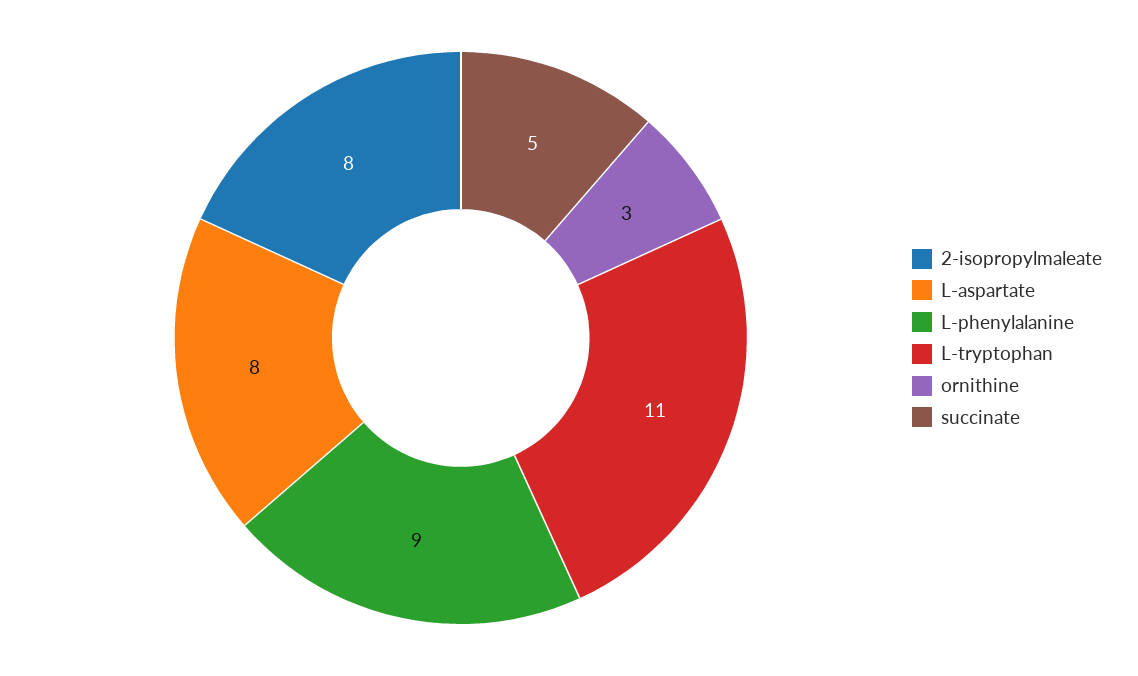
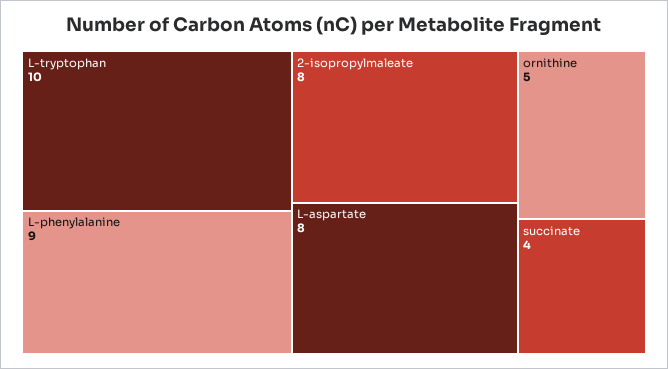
  {
    "2-isopropylmaleate": 8,
    "L-aspartate": 8,
    "L-phenylalanine": 9,
-   "L-tryptophan": 11,
+   "L-tryptophan": 10,
-   "ornithine": 3,
+   "ornithine": 5,
-   "succinate": 5
+   "succinate": 4
  }

